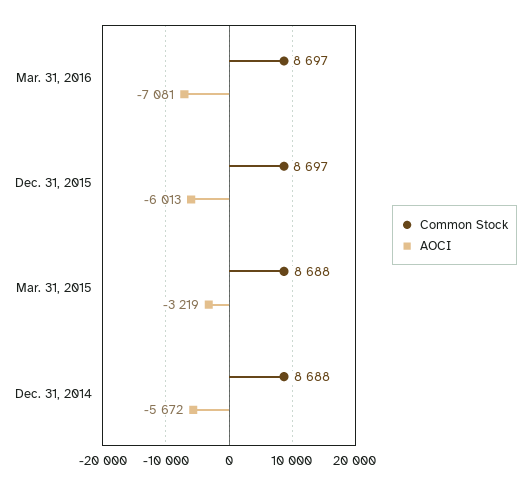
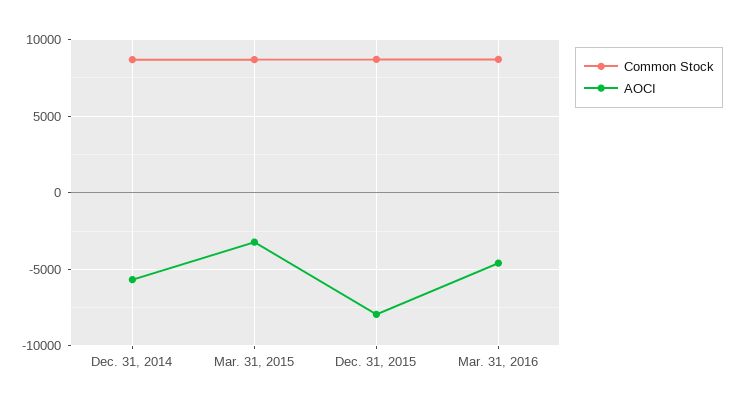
  {
    "Common Stock": {
      "Mar. 31, 2016": 8697,
      "Dec. 31, 2015": 8697,
      "Mar. 31, 2015": 8688,
      "Dec. 31, 2014": 8688
    },
    "AOCI": {
-     "Mar. 31, 2016": -7081,
+     "Mar. 31, 2016": -4500,
-     "Dec. 31, 2015": -6013,
+     "Dec. 31, 2015": -8000,
      "Mar. 31, 2015": -3219,
      "Dec. 31, 2014": -5672
    }
  }

